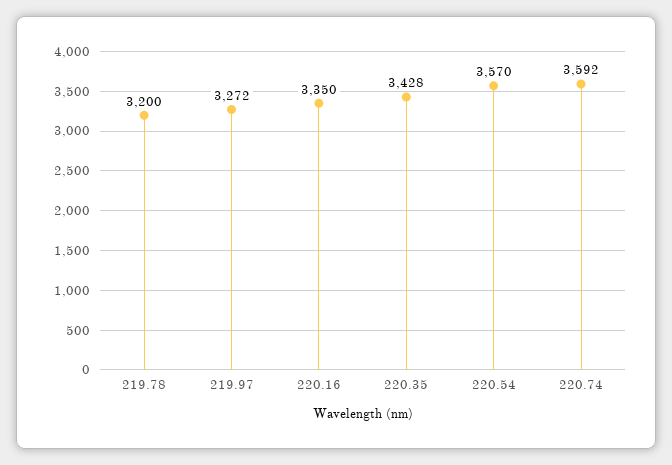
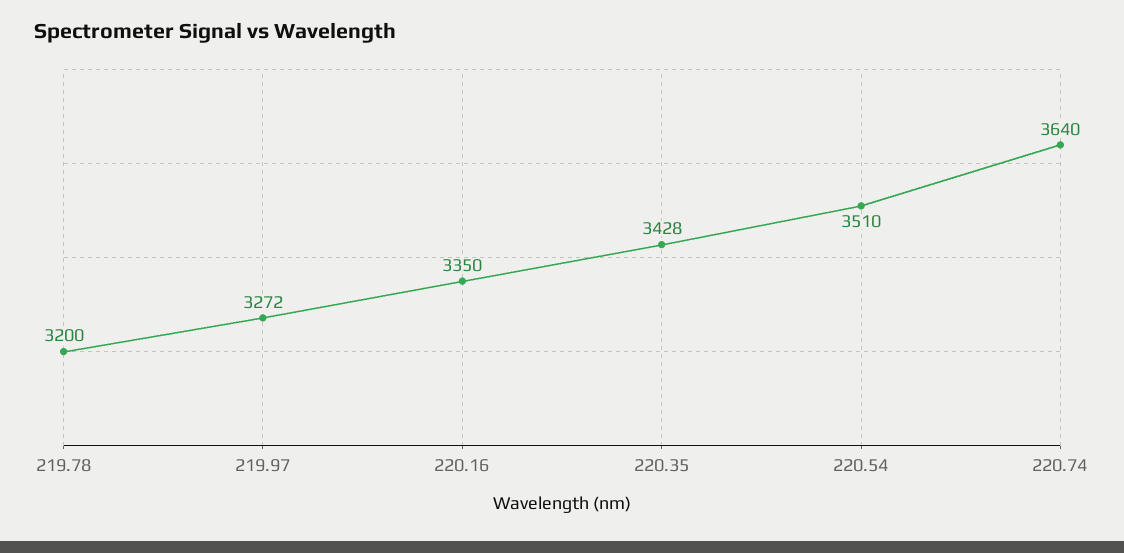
  {
    "219.78": 3200,
    "219.97": 3272,
    "220.16": 3350,
    "220.35": 3428,
-   "220.54": 3570,
+   "220.54": 3510,
-   "220.74": 3592
+   "220.74": 3640
  }

